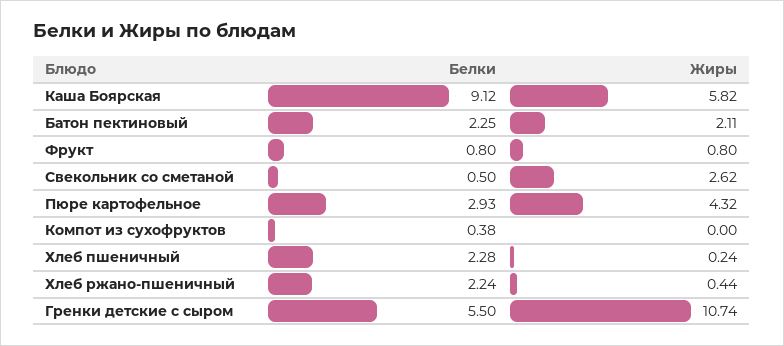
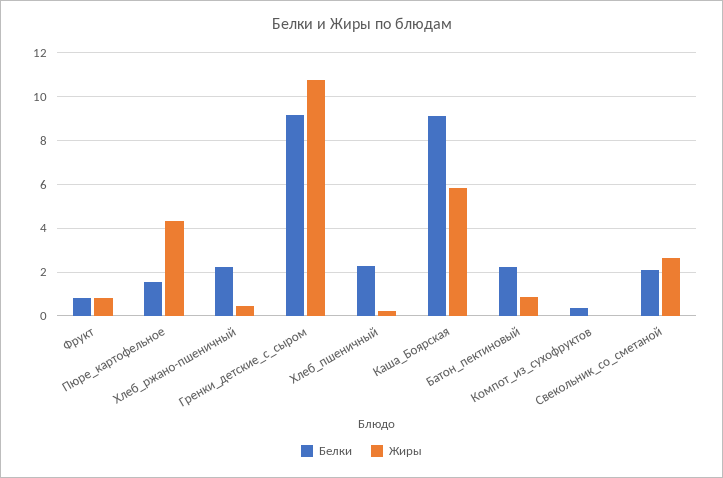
  {
    "Белки": {
      "Каша Боярская": 9.12,
      "Батон пектиновый": 2.25,
      "Фрукт": 0.8,
-     "Свекольник со сметаной": 0.5,
+     "Свекольник со сметаной": 2,
-     "Пюре картофельное": 2.93,
+     "Пюре картофельное": 1.5,
      "Компот из сухофруктов": 0.38,
      "Хлеб пшеничный": 2.28,
      "Хлеб ржано-пшеничный": 2.24,
-     "Гренки детские с сыром": 5.5
+     "Гренки детские с сыром": 9
    },
    "Жиры": {
      "Каша Боярская": 5.82,
-     "Батон пектиновый": 2.11,
+     "Батон пектиновый": 1,
      "Фрукт": 0.8,
      "Свекольник со сметаной": 2.62,
      "Пюре картофельное": 4.32,
      "Компот из сухофруктов": 0,
      "Хлеб пшеничный": 0.24,
      "Хлеб ржано-пшеничный": 0.44,
      "Гренки детские с сыром": 10.74
    }
  }

